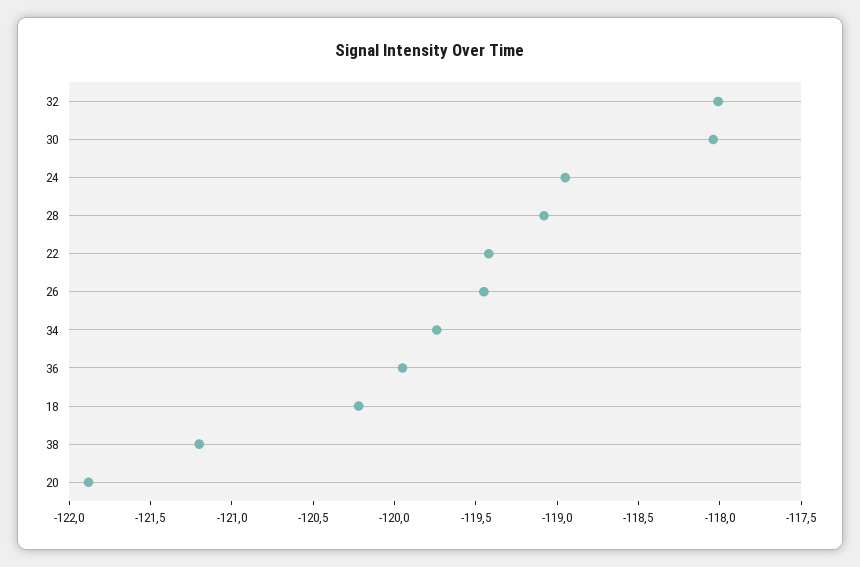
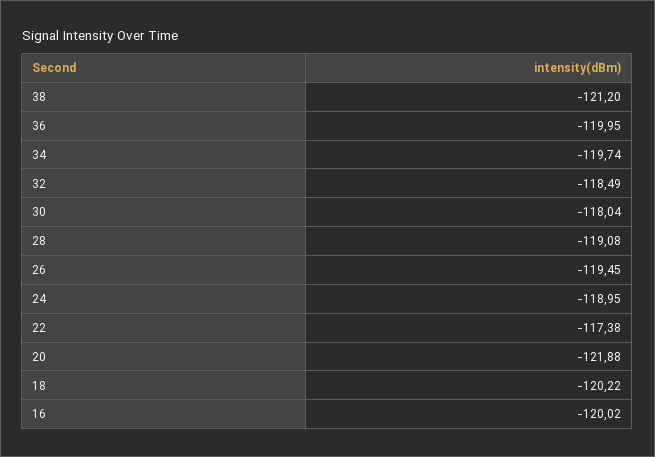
  {
-   "32": -118,
+   "32": -118.49,
    "30": -118.04,
    "24": -118.95,
    "28": -119.08,
-   "22": -119.4,
+   "22": -117.38,
    "26": -119.45,
    "34": -119.74,
    "36": -119.95,
    "18": -120.22,
    "38": -121.2,
-   "20": -121.88
+   "20": -121.88,
+   "16": -120.02
  }

